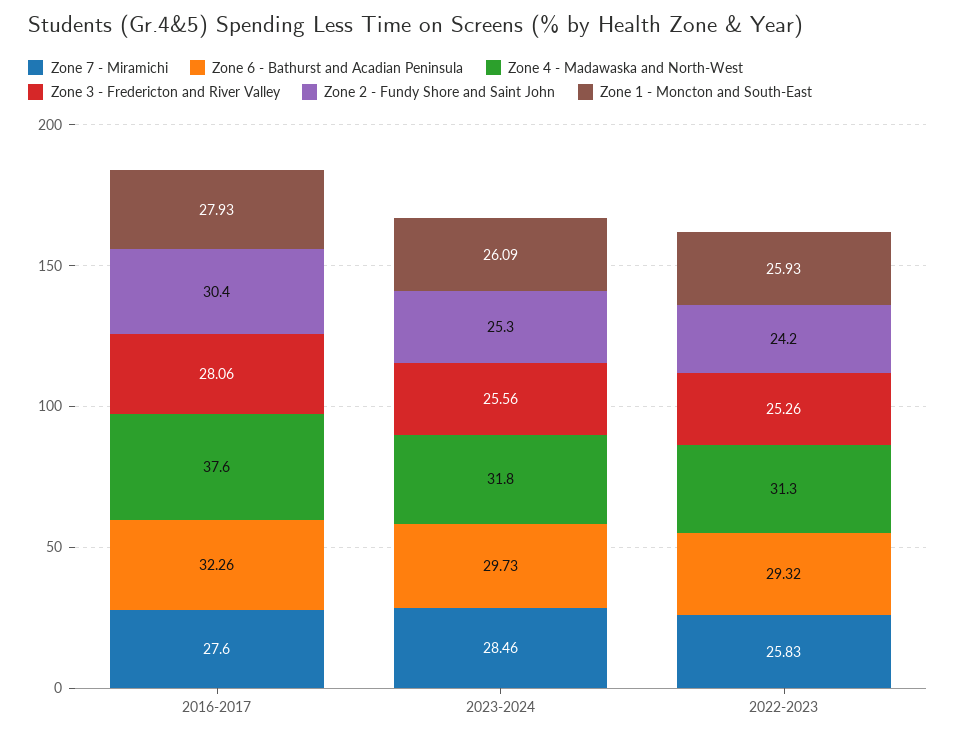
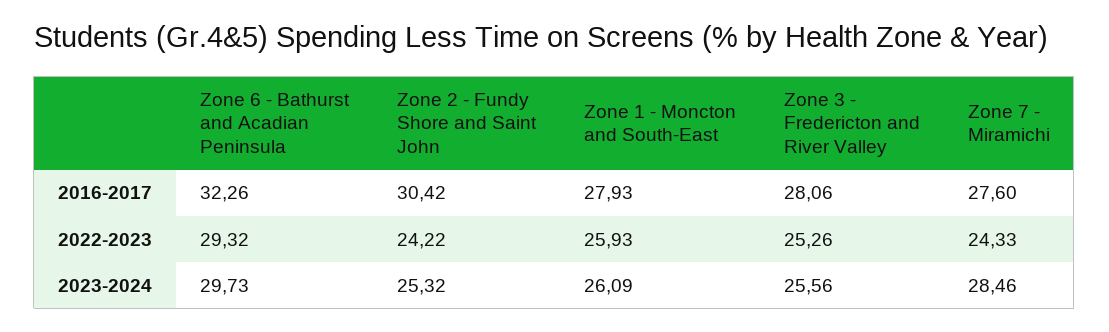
  {
    "Zone 7 - Miramichi": {
      "2016-2017": 27.6,
      "2023-2024": 28.46,
-     "2022-2023": 25.83
+     "2022-2023": 24.33
    },
    "Zone 6 - Bathurst and Acadian Peninsula": {
      "2016-2017": 32.26,
      "2023-2024": 29.73,
      "2022-2023": 29.32
    },
-   "Zone 4 - Madawaska and North-West": {
-     "2016-2017": 37.6,
-     "2023-2024": 31.8,
-     "2022-2023": 31.3
-   },
    "Zone 3 - Fredericton and River Valley": {
      "2016-2017": 28.06,
      "2023-2024": 25.56,
      "2022-2023": 25.26
    },
    "Zone 2 - Fundy Shore and Saint John": {
      "2016-2017": 30.42,
      "2023-2024": 25.32,
      "2022-2023": 24.22
    },
    "Zone 1 - Moncton and South-East": {
      "2016-2017": 27.93,
      "2023-2024": 26.09,
      "2022-2023": 25.93
    }
  }

